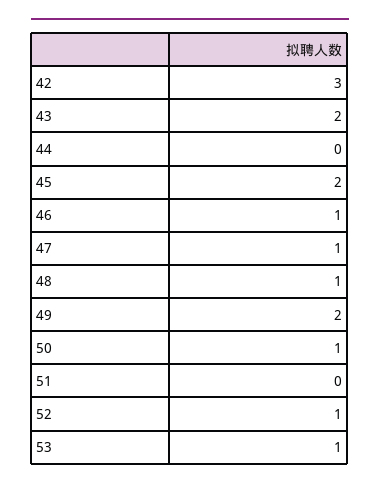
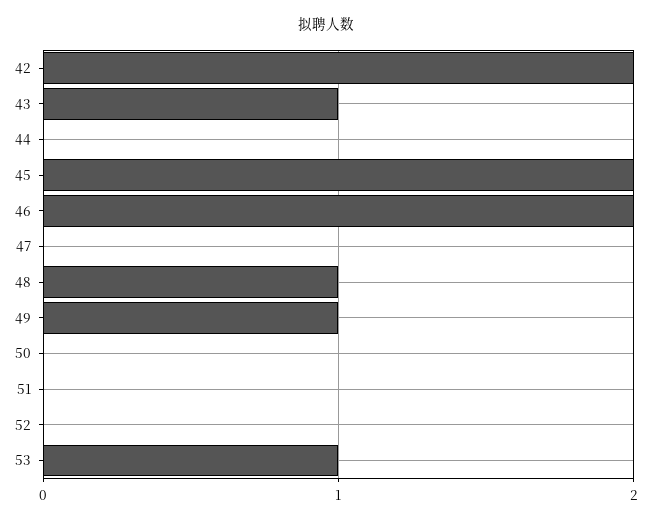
  {
-   "42": 3,
+   "42": 2,
-   "43": 2,
+   "43": 1,
    "44": 0,
    "45": 2,
-   "46": 1,
+   "46": 2,
-   "47": 1,
+   "47": 0,
    "48": 1,
-   "49": 2,
+   "49": 1,
-   "50": 1,
+   "50": 0,
    "51": 0,
-   "52": 1,
+   "52": 0,
    "53": 1
  }

